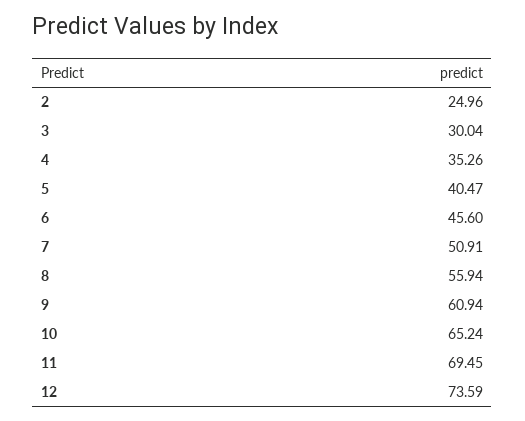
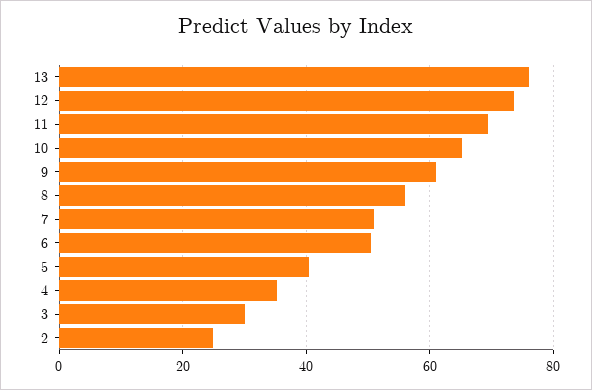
  {
    "2": 24.96,
    "3": 30.04,
    "4": 35.26,
    "5": 40.47,
-   "6": 45.6,
+   "6": 50,
    "7": 50.91,
    "8": 55.94,
    "9": 60.94,
    "10": 65.24,
    "11": 69.45,
-   "12": 73.59
+   "12": 73.59,
+   "13": 76
  }

